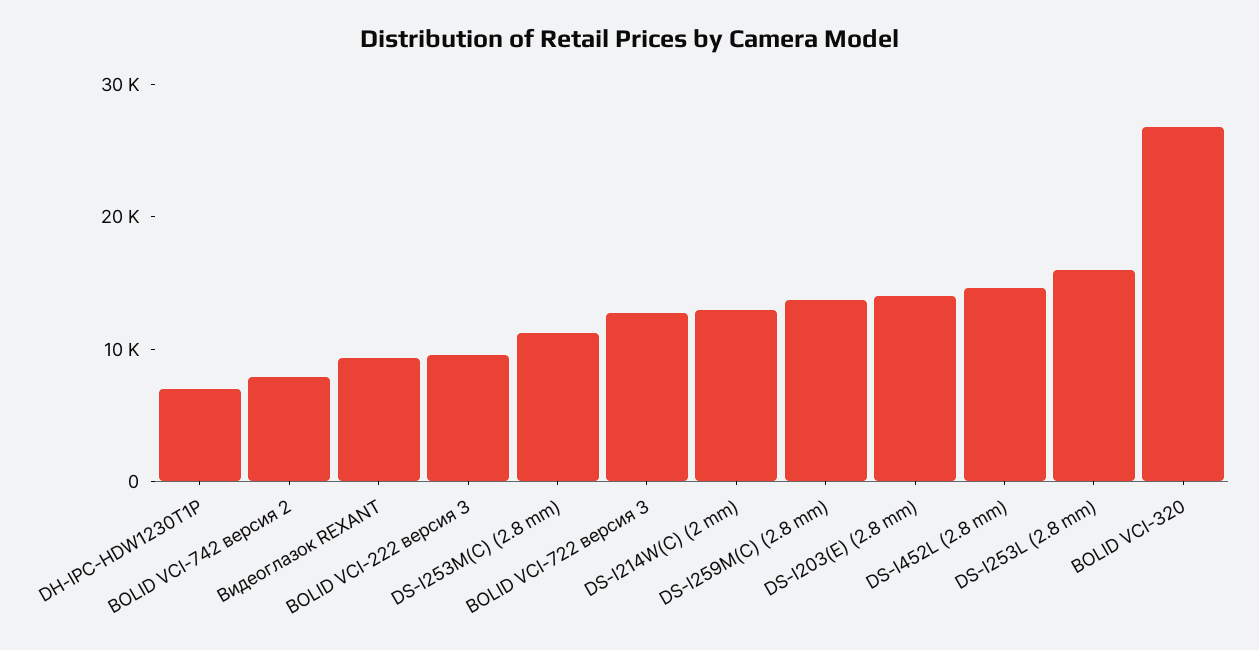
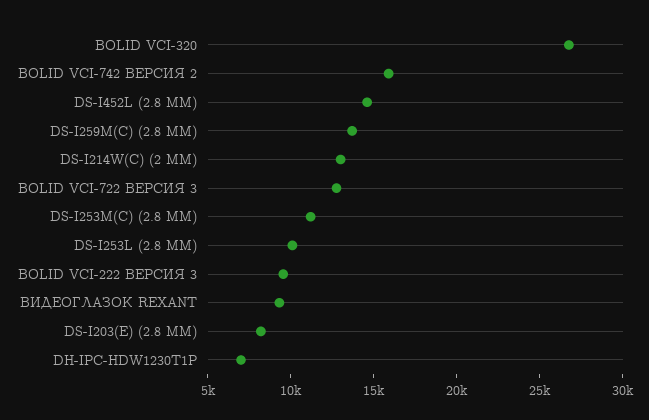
  {
    "DH-IPC-HDW1230T1P": 7000,
-   "BOLID VCI-742 версия 2": 8000,
+   "BOLID VCI-742 версия 2": 16000,
    "Видеоглазок REXANT": 9000,
    "BOLID VCI-222 версия 3": 10000,
    "DS-I253M(C) (2.8 mm)": 11000,
    "BOLID VCI-722 версия 3": 13000,
    "DS-I214W(C) (2 mm)": 13000,
    "DS-I259M(C) (2.8 mm)": 14000,
-   "DS-I203(E) (2.8 mm)": 14000,
+   "DS-I203(E) (2.8 mm)": 8000,
    "DS-I452L (2.8 mm)": 15000,
-   "DS-I253L (2.8 mm)": 16000,
+   "DS-I253L (2.8 mm)": 10000,
    "BOLID VCI-320": 27000
  }

